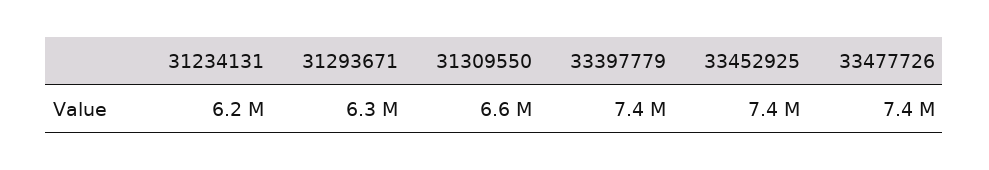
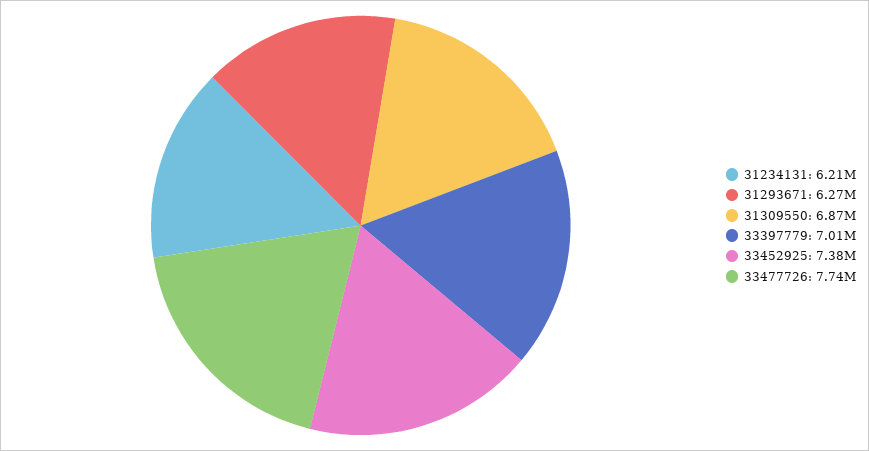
  {
    "31234131": 6210000,
    "31293671": 6270000,
-   "31309550": 6600000,
+   "31309550": 6870000,
-   "33397779": 7400000,
+   "33397779": 7010000,
    "33452925": 7380000,
-   "33477726": 7400000
+   "33477726": 7740000
  }

